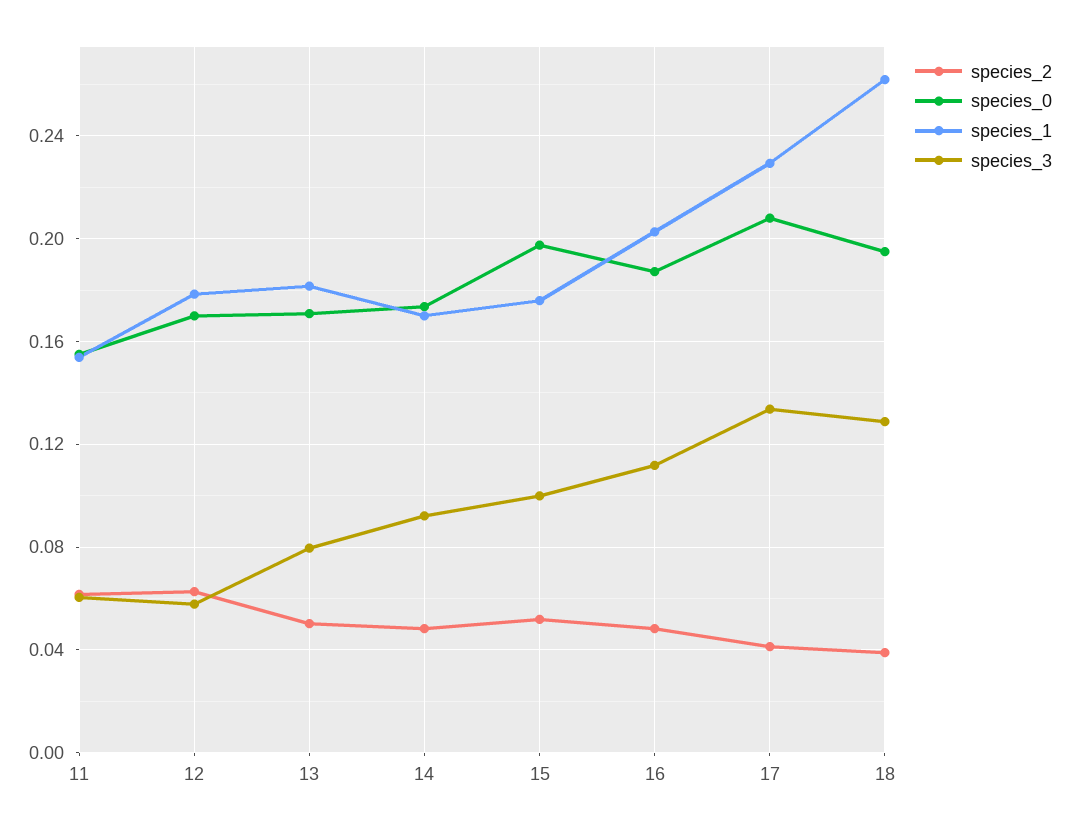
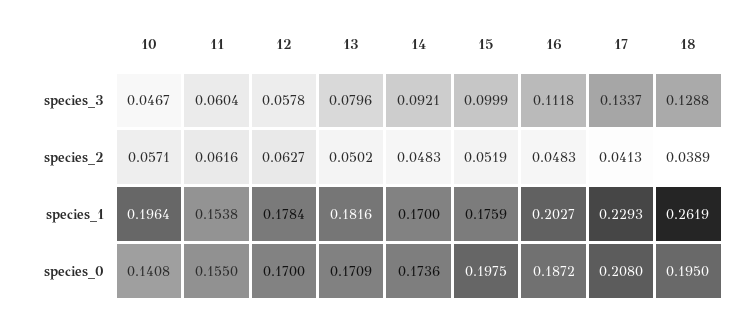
  {
    "species_2": {
      "11": 0.0616,
      "12": 0.0627,
      "13": 0.0502,
      "14": 0.0483,
      "15": 0.0519,
      "16": 0.0483,
      "17": 0.0413,
-     "18": 0.0389
+     "18": 0.0389,
+     "10": 0.0571
    },
    "species_0": {
      "11": 0.155,
      "12": 0.17,
      "13": 0.1709,
      "14": 0.1736,
      "15": 0.1975,
      "16": 0.1872,
      "17": 0.208,
-     "18": 0.195
+     "18": 0.195,
+     "10": 0.1408
    },
    "species_1": {
      "11": 0.1538,
      "12": 0.1784,
      "13": 0.1816,
      "14": 0.17,
      "15": 0.1759,
      "16": 0.2027,
      "17": 0.2293,
-     "18": 0.2619
+     "18": 0.2619,
+     "10": 0.1964
    },
    "species_3": {
      "11": 0.0604,
      "12": 0.0578,
      "13": 0.0796,
      "14": 0.0921,
      "15": 0.0999,
      "16": 0.1118,
      "17": 0.1337,
-     "18": 0.1288
+     "18": 0.1288,
+     "10": 0.0467
    }
  }

